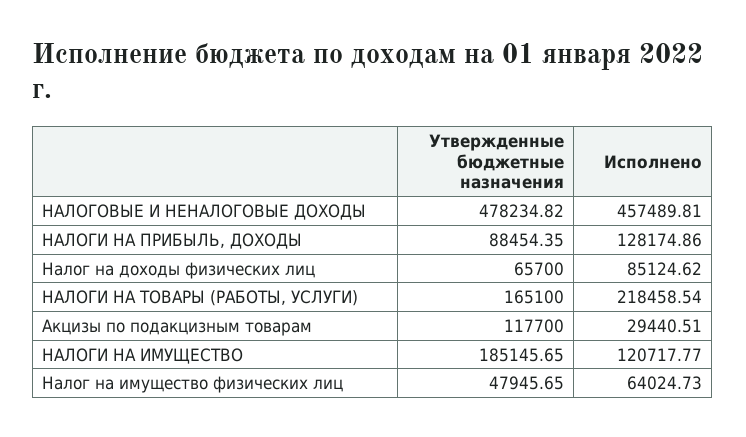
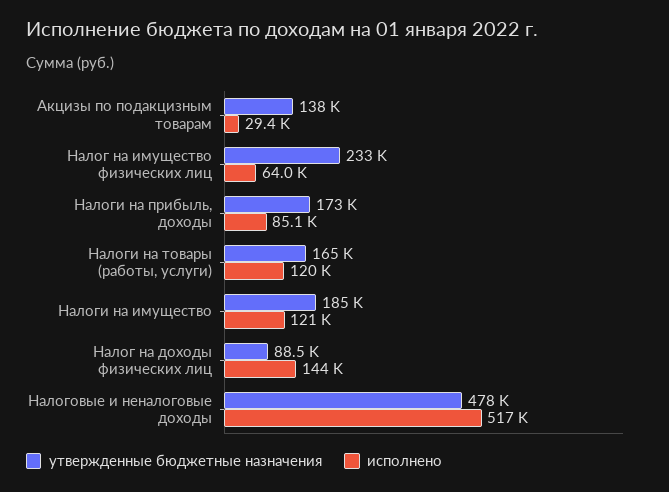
  {
    "Утвержденные бюджетные назначения": {
      "НАЛОГОВЫЕ И НЕНАЛОГОВЫЕ ДОХОДЫ": 478234.82,
-     "НАЛОГИ НА ПРИБЫЛЬ, ДОХОДЫ": 88454.35,
+     "НАЛОГИ НА ПРИБЫЛЬ, ДОХОДЫ": 173000,
-     "Налог на доходы физических лиц": 65700,
+     "Налог на доходы физических лиц": 88500,
      "НАЛОГИ НА ТОВАРЫ (РАБОТЫ, УСЛУГИ)": 165100,
-     "Акцизы по подакцизным товарам": 117700,
+     "Акцизы по подакцизным товарам": 138000,
      "НАЛОГИ НА ИМУЩЕСТВО": 185145.65,
-     "Налог на имущество физических лиц": 47945.65
+     "Налог на имущество физических лиц": 233000
    },
    "Исполнено": {
-     "НАЛОГОВЫЕ И НЕНАЛОГОВЫЕ ДОХОДЫ": 457489.81,
+     "НАЛОГОВЫЕ И НЕНАЛОГОВЫЕ ДОХОДЫ": 517000,
-     "НАЛОГИ НА ПРИБЫЛЬ, ДОХОДЫ": 128174.86,
+     "НАЛОГИ НА ПРИБЫЛЬ, ДОХОДЫ": 85100,
-     "Налог на доходы физических лиц": 85124.62,
+     "Налог на доходы физических лиц": 144000,
-     "НАЛОГИ НА ТОВАРЫ (РАБОТЫ, УСЛУГИ)": 218458.54,
+     "НАЛОГИ НА ТОВАРЫ (РАБОТЫ, УСЛУГИ)": 120000,
      "Акцизы по подакцизным товарам": 29440.51,
      "НАЛОГИ НА ИМУЩЕСТВО": 120717.77,
      "Налог на имущество физических лиц": 64024.73
    }
  }

